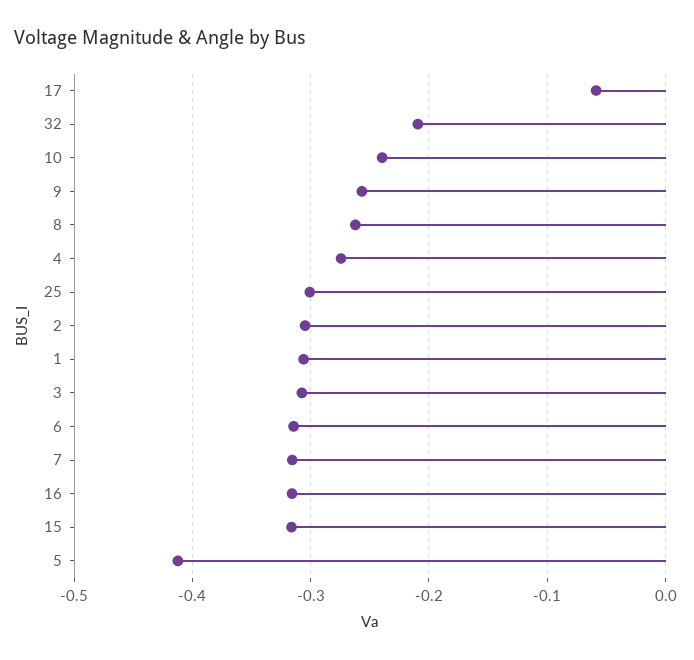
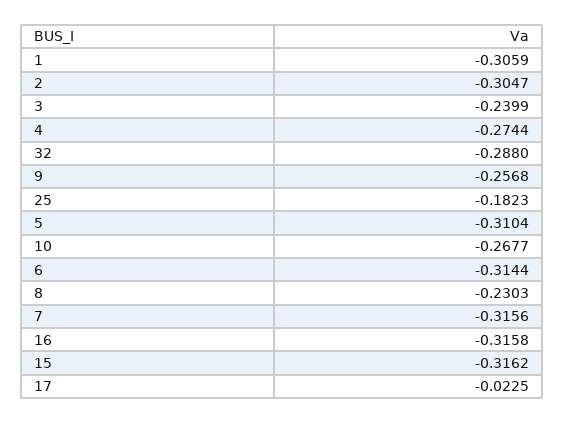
  {
-   "17": -0.06,
+   "17": -0.0225,
-   "32": -0.21,
+   "32": -0.288,
-   "10": -0.24,
+   "10": -0.2677,
    "9": -0.2568,
-   "8": -0.26,
+   "8": -0.2303,
    "4": -0.2744,
-   "25": -0.3,
+   "25": -0.1823,
    "2": -0.3047,
    "1": -0.3059,
-   "3": -0.31,
+   "3": -0.2399,
    "6": -0.3144,
    "7": -0.3156,
    "16": -0.3158,
    "15": -0.3162,
-   "5": -0.41
+   "5": -0.3104
  }

